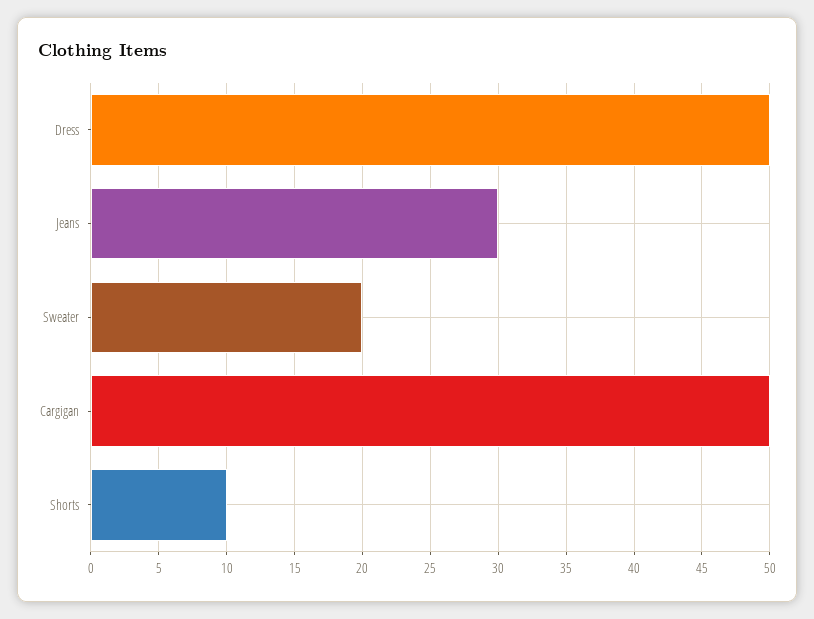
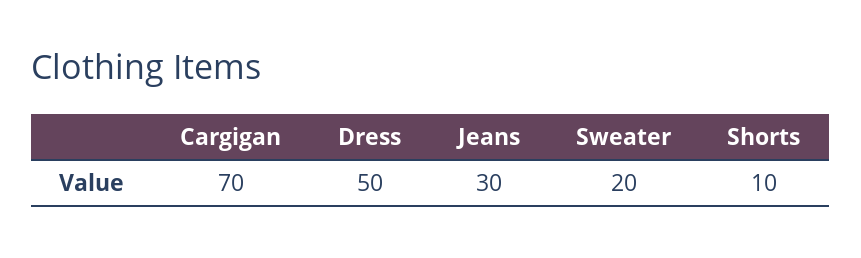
  {
    "Dress": 50,
    "Jeans": 30,
    "Sweater": 20,
-   "Cargigan": 50,
+   "Cargigan": 70,
    "Shorts": 10
  }

